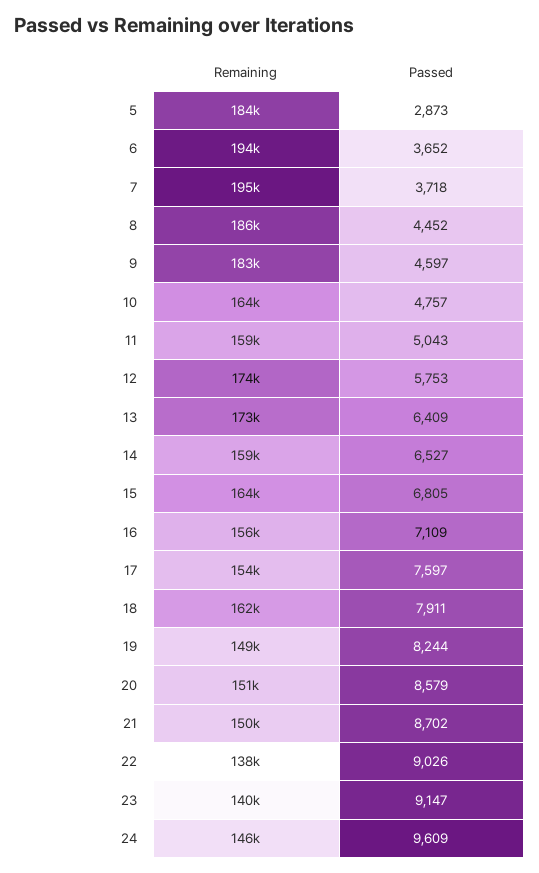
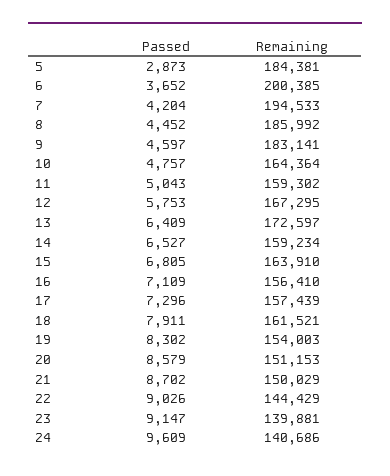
  {
    "Remaining": {
      "5": 184381,
-     "6": 194000,
+     "6": 200385,
      "7": 194533,
      "8": 185992,
      "9": 183141,
      "10": 164364,
      "11": 159302,
-     "12": 174000,
+     "12": 167295,
      "13": 172597,
      "14": 159234,
      "15": 163910,
      "16": 156410,
-     "17": 154000,
+     "17": 157439,
      "18": 161521,
-     "19": 149000,
+     "19": 154003,
      "20": 151153,
      "21": 150029,
-     "22": 138000,
+     "22": 144429,
      "23": 139881,
-     "24": 146000
+     "24": 140686
    },
    "Passed": {
      "5": 2873,
      "6": 3652,
-     "7": 3718,
+     "7": 4204,
      "8": 4452,
      "9": 4597,
      "10": 4757,
      "11": 5043,
      "12": 5753,
      "13": 6409,
      "14": 6527,
      "15": 6805,
      "16": 7109,
-     "17": 7597,
+     "17": 7296,
      "18": 7911,
-     "19": 8244,
+     "19": 8302,
      "20": 8579,
      "21": 8702,
      "22": 9026,
      "23": 9147,
      "24": 9609
    }
  }

